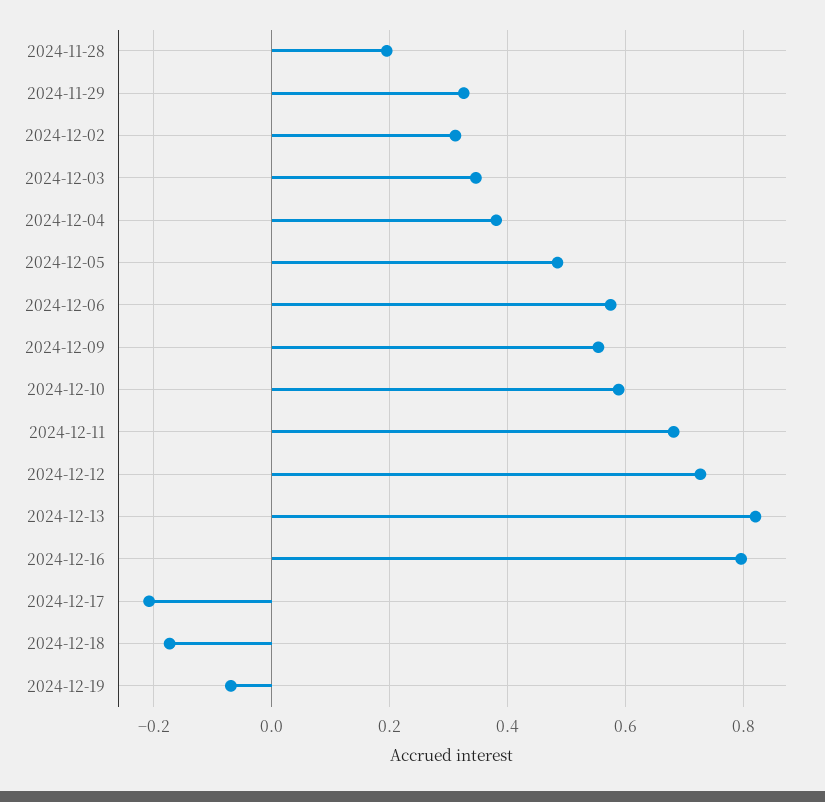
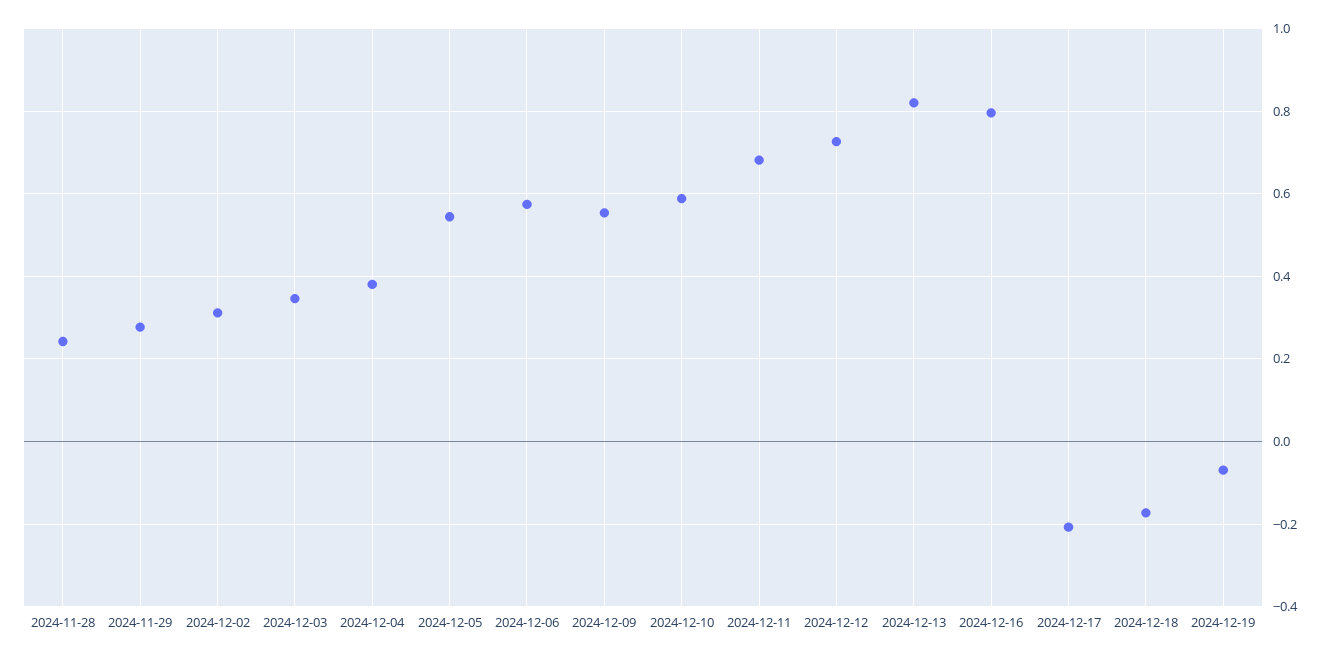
  {
-   "2024-11-28": 0.2,
+   "2024-11-28": 0.24,
-   "2024-11-29": 0.32,
+   "2024-11-29": 0.28,
    "2024-12-02": 0.32,
    "2024-12-03": 0.34,
    "2024-12-04": 0.38,
-   "2024-12-05": 0.48,
+   "2024-12-05": 0.54,
    "2024-12-06": 0.58,
    "2024-12-09": 0.56,
    "2024-12-10": 0.58,
    "2024-12-11": 0.68,
    "2024-12-12": 0.72,
    "2024-12-13": 0.82,
    "2024-12-16": 0.8,
    "2024-12-17": -0.2,
    "2024-12-18": -0.18,
    "2024-12-19": -0.06
  }

